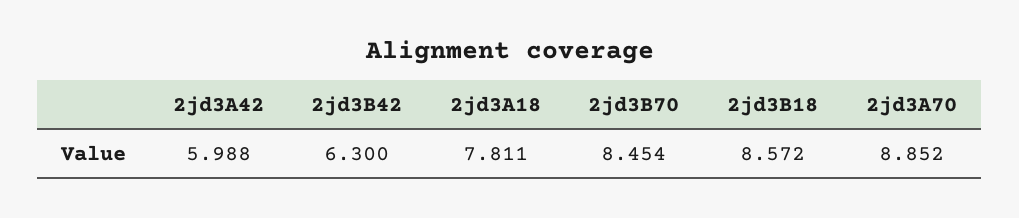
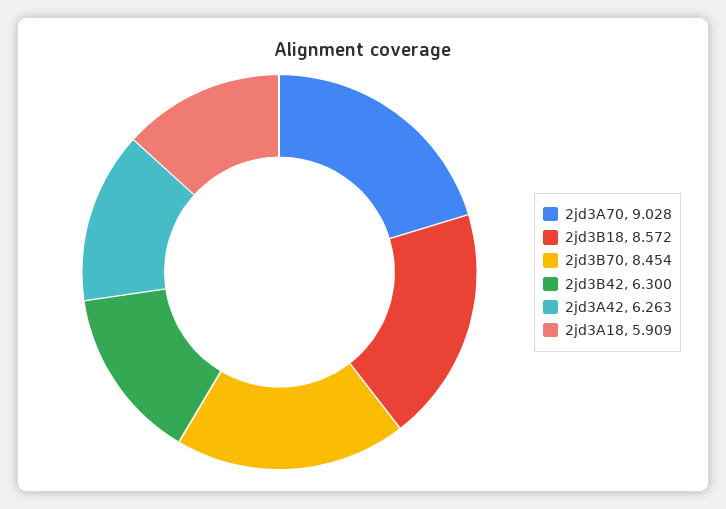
  {
-   "2jd3A42": 5.988,
+   "2jd3A42": 6.263,
    "2jd3B42": 6.3,
-   "2jd3A18": 7.811,
+   "2jd3A18": 5.909,
    "2jd3B70": 8.454,
    "2jd3B18": 8.572,
-   "2jd3A70": 8.852
+   "2jd3A70": 9.028
  }

